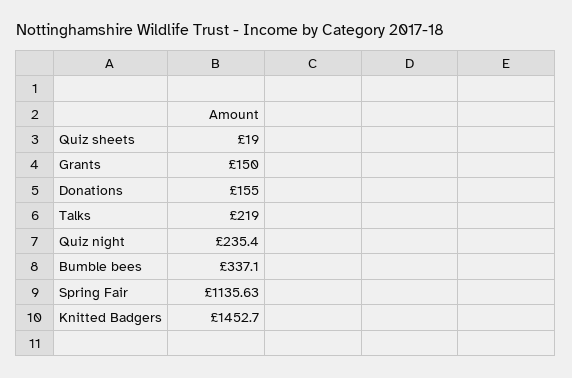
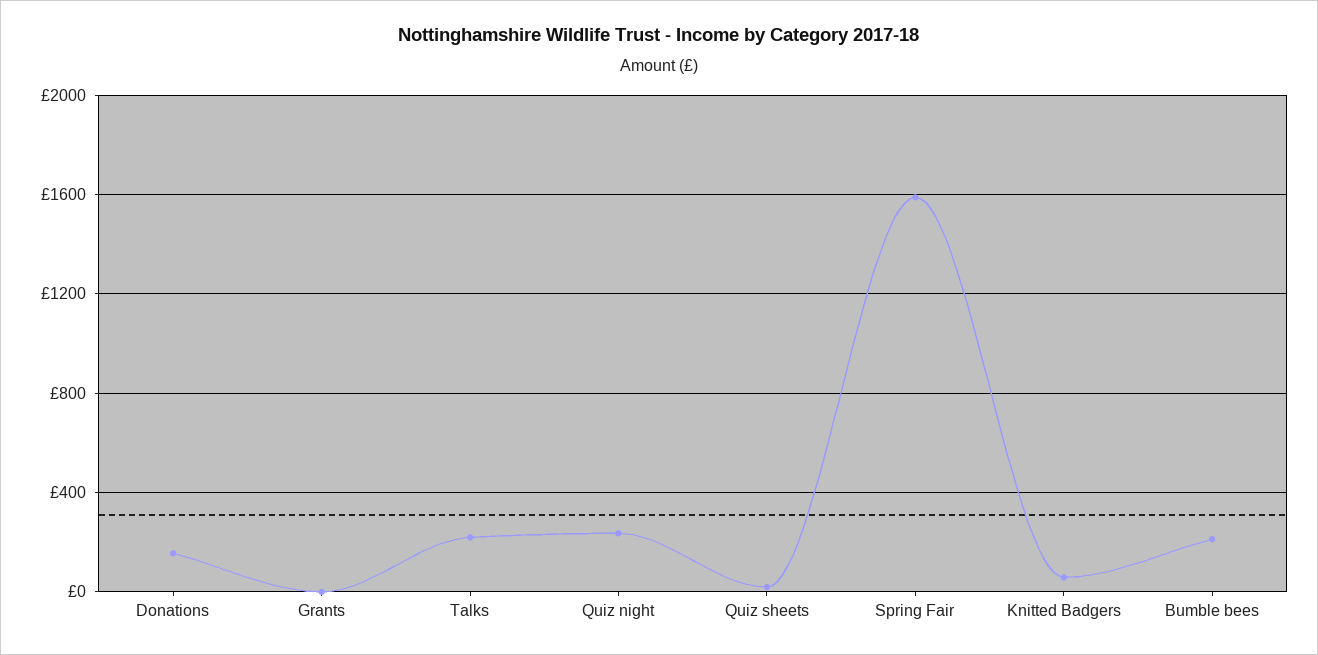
  {
    "Quiz sheets": 19,
-   "Grants": 150,
+   "Grants": 0,
    "Donations": 155,
    "Talks": 219,
    "Quiz night": 235.4,
-   "Bumble bees": 337.1,
+   "Bumble bees": 200,
-   "Spring Fair": 1135.63,
+   "Spring Fair": 1600,
-   "Knitted Badgers": 1452.7
+   "Knitted Badgers": 50
  }

